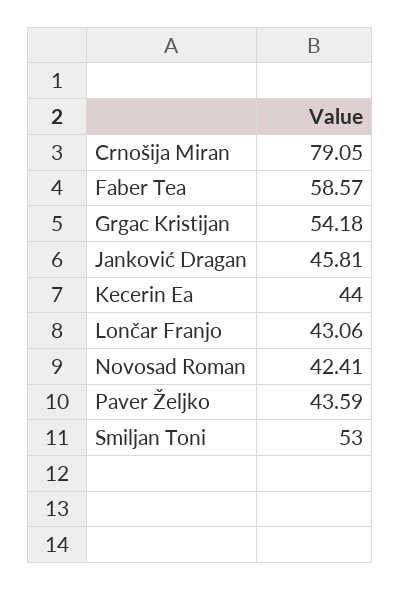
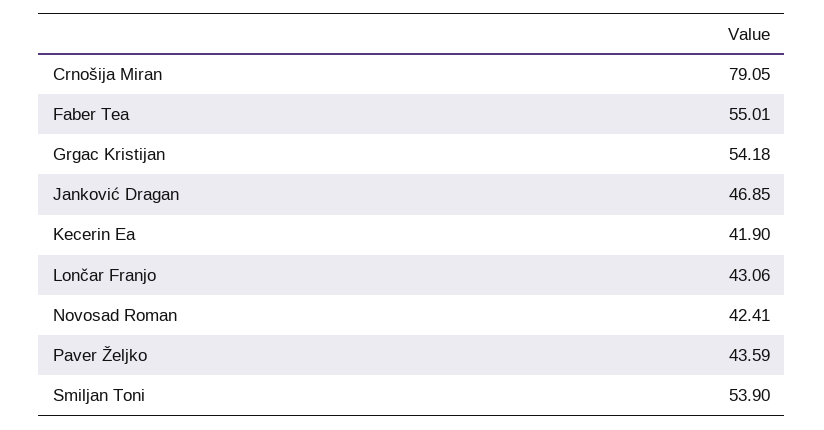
  {
    "Crnošija Miran": 79.05,
-   "Faber Tea": 58.57,
+   "Faber Tea": 55.01,
    "Grgac Kristijan": 54.18,
-   "Janković Dragan": 45.81,
+   "Janković Dragan": 46.85,
-   "Kecerin Ea": 44,
+   "Kecerin Ea": 41.9,
    "Lončar Franjo": 43.06,
    "Novosad Roman": 42.41,
    "Paver Željko": 43.59,
-   "Smiljan Toni": 53
+   "Smiljan Toni": 53.9
  }

